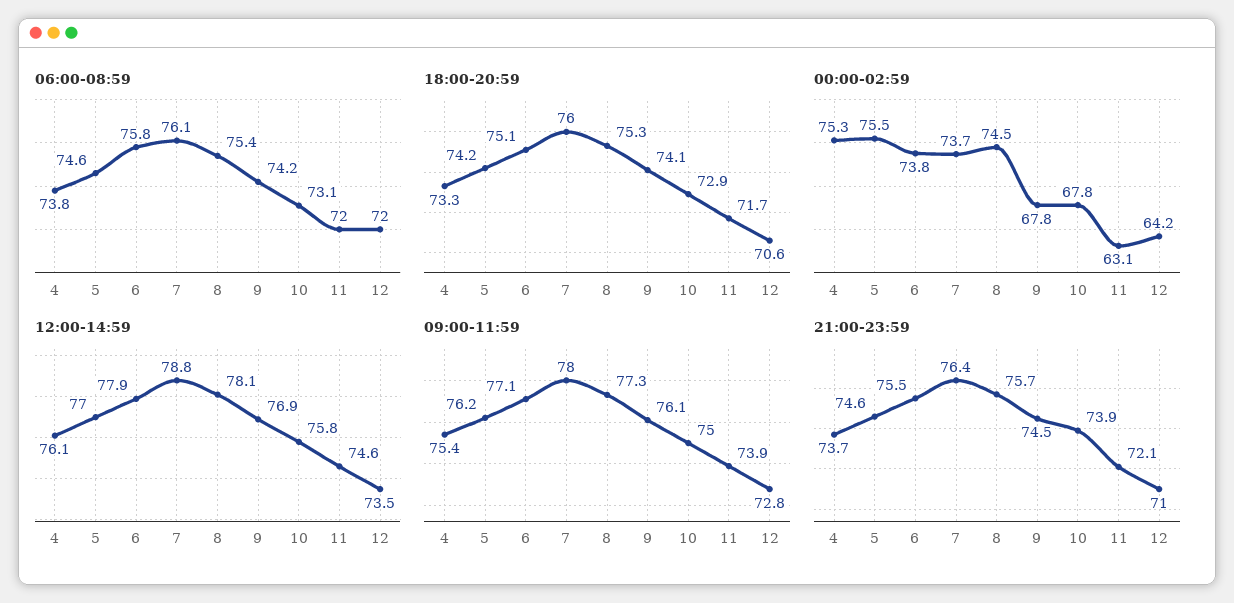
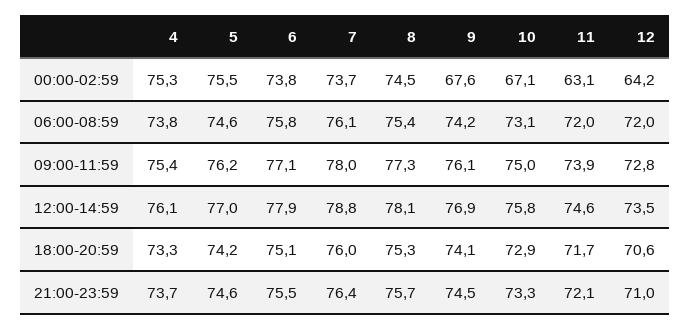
  {
    "06:00-08:59": {
      "4": 73.8,
      "5": 74.6,
      "6": 75.8,
      "7": 76.1,
      "8": 75.4,
      "9": 74.2,
      "10": 73.1,
      "11": 72,
      "12": 72
    },
    "18:00-20:59": {
      "4": 73.3,
      "5": 74.2,
      "6": 75.1,
      "7": 76,
      "8": 75.3,
      "9": 74.1,
      "10": 72.9,
      "11": 71.7,
      "12": 70.6
    },
    "00:00-02:59": {
      "4": 75.3,
      "5": 75.5,
      "6": 73.8,
      "7": 73.7,
      "8": 74.5,
-     "9": 67.8,
+     "9": 67.6,
-     "10": 67.8,
+     "10": 67.1,
      "11": 63.1,
      "12": 64.2
    },
    "12:00-14:59": {
      "4": 76.1,
      "5": 77,
      "6": 77.9,
      "7": 78.8,
      "8": 78.1,
      "9": 76.9,
      "10": 75.8,
      "11": 74.6,
      "12": 73.5
    },
    "09:00-11:59": {
      "4": 75.4,
      "5": 76.2,
      "6": 77.1,
      "7": 78,
      "8": 77.3,
      "9": 76.1,
      "10": 75,
      "11": 73.9,
      "12": 72.8
    },
    "21:00-23:59": {
      "4": 73.7,
      "5": 74.6,
      "6": 75.5,
      "7": 76.4,
      "8": 75.7,
      "9": 74.5,
-     "10": 73.9,
+     "10": 73.3,
      "11": 72.1,
      "12": 71
    }
  }

